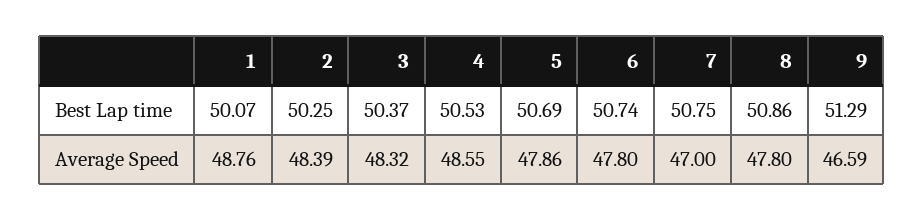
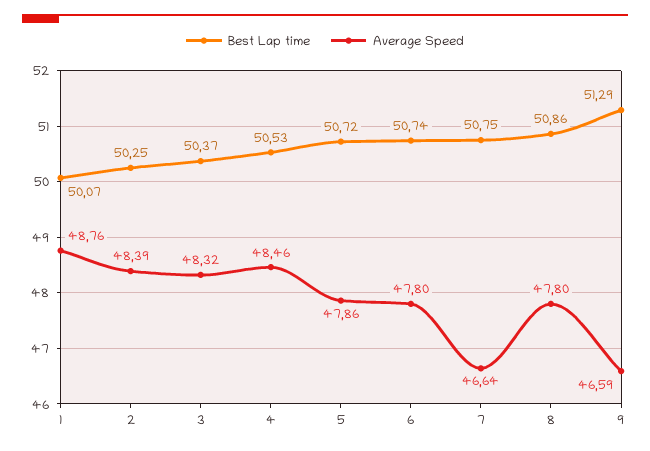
  {
    "Best Lap time": {
      "1": 50.07,
      "2": 50.25,
      "3": 50.37,
      "4": 50.53,
-     "5": 50.69,
+     "5": 50.72,
      "6": 50.74,
      "7": 50.75,
      "8": 50.86,
      "9": 51.29
    },
    "Average Speed": {
      "1": 48.76,
      "2": 48.39,
      "3": 48.32,
-     "4": 48.55,
+     "4": 48.46,
      "5": 47.86,
      "6": 47.8,
-     "7": 47,
+     "7": 46.64,
      "8": 47.8,
      "9": 46.59
    }
  }

